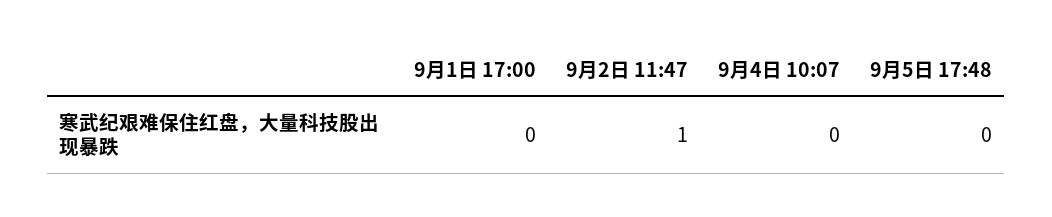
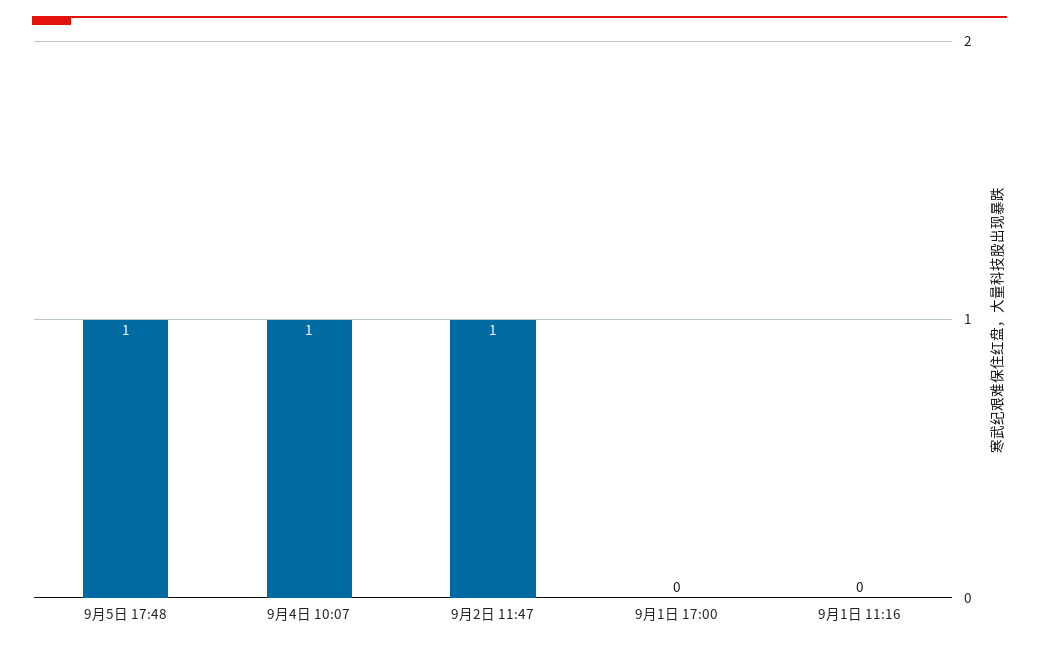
  {
    "9月1日 17:00": 0,
    "9月2日 11:47": 1,
-   "9月4日 10:07": 0,
+   "9月4日 10:07": 1,
-   "9月5日 17:48": 0
+   "9月5日 17:48": 1,
+   "9月1日 11:16": 0
  }

